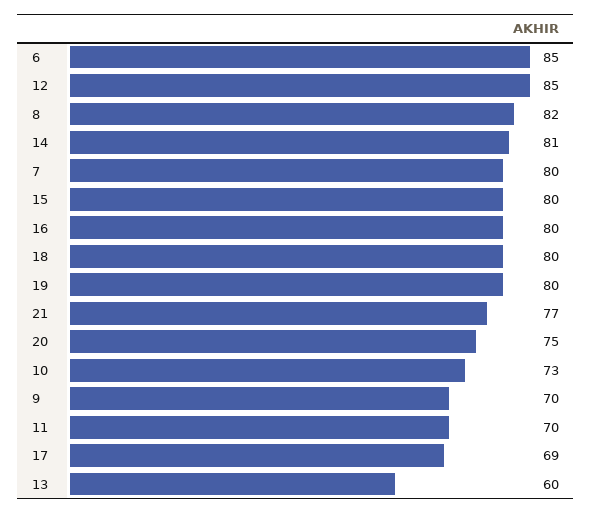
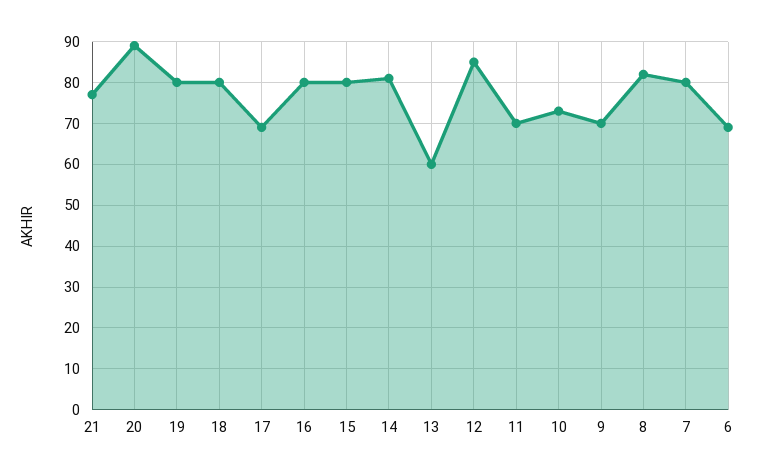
  {
-   "6": 85,
+   "6": 70,
    "12": 85,
    "8": 82,
    "14": 81,
    "7": 80,
    "15": 80,
    "16": 80,
    "18": 80,
    "19": 80,
    "21": 77,
-   "20": 75,
+   "20": 90,
    "10": 73,
    "9": 70,
    "11": 70,
    "17": 69,
    "13": 60
  }

